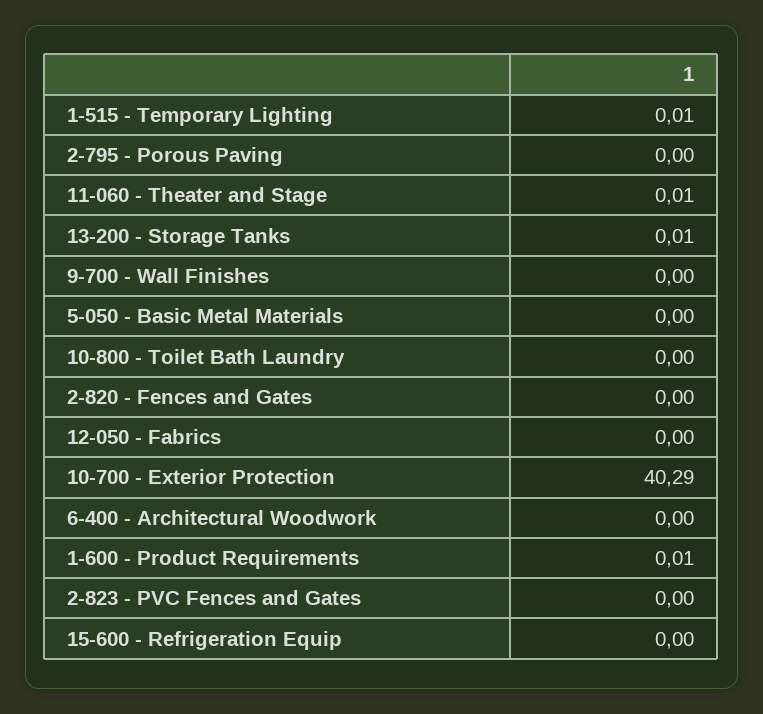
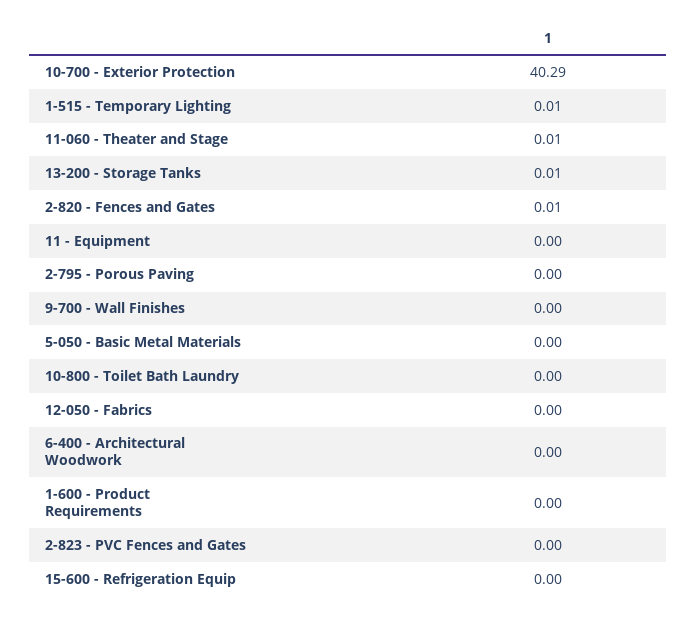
  {
    "1-515 - Temporary Lighting": 0.01,
    "2-795 - Porous Paving": 0,
    "11-060 - Theater and Stage": 0.01,
    "13-200 - Storage Tanks": 0.01,
    "9-700 - Wall Finishes": 0,
    "5-050 - Basic Metal Materials": 0,
    "10-800 - Toilet Bath Laundry": 0,
-   "2-820 - Fences and Gates": 0,
+   "2-820 - Fences and Gates": 0.01,
    "12-050 - Fabrics": 0,
    "10-700 - Exterior Protection": 40.29,
    "6-400 - Architectural Woodwork": 0,
-   "1-600 - Product Requirements": 0.01,
+   "1-600 - Product Requirements": 0,
    "2-823 - PVC Fences and Gates": 0,
-   "15-600 - Refrigeration Equip": 0
+   "15-600 - Refrigeration Equip": 0,
+   "11 - Equipment": 0
  }

